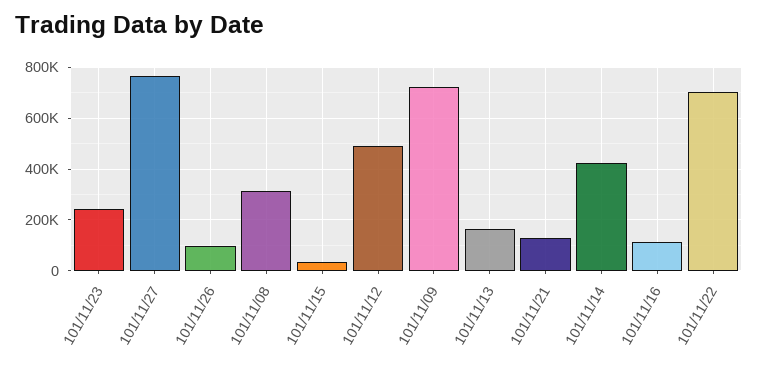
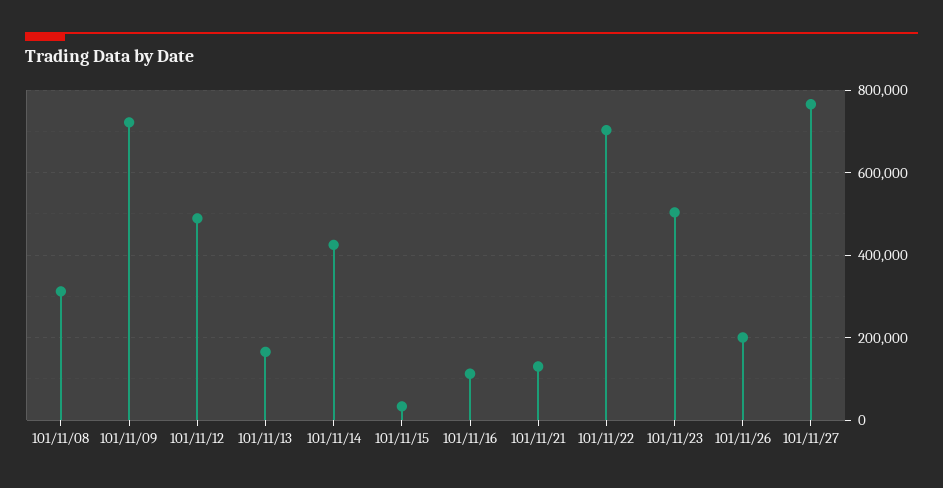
  {
-   "101/11/23": 250000,
+   "101/11/23": 500000,
    "101/11/27": 760000,
-   "101/11/26": 100000,
+   "101/11/26": 200000,
    "101/11/08": 320000,
    "101/11/15": 40000,
    "101/11/12": 480000,
    "101/11/09": 720000,
    "101/11/13": 160000,
    "101/11/21": 140000,
    "101/11/14": 420000,
    "101/11/16": 120000,
    "101/11/22": 700000
  }

